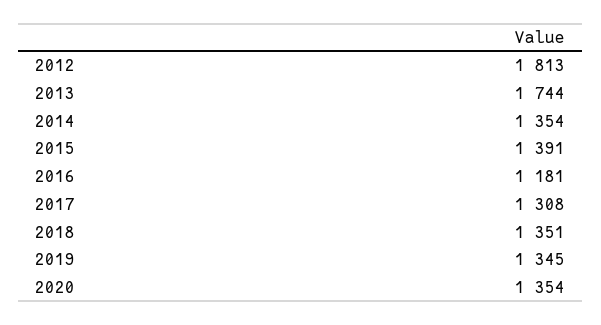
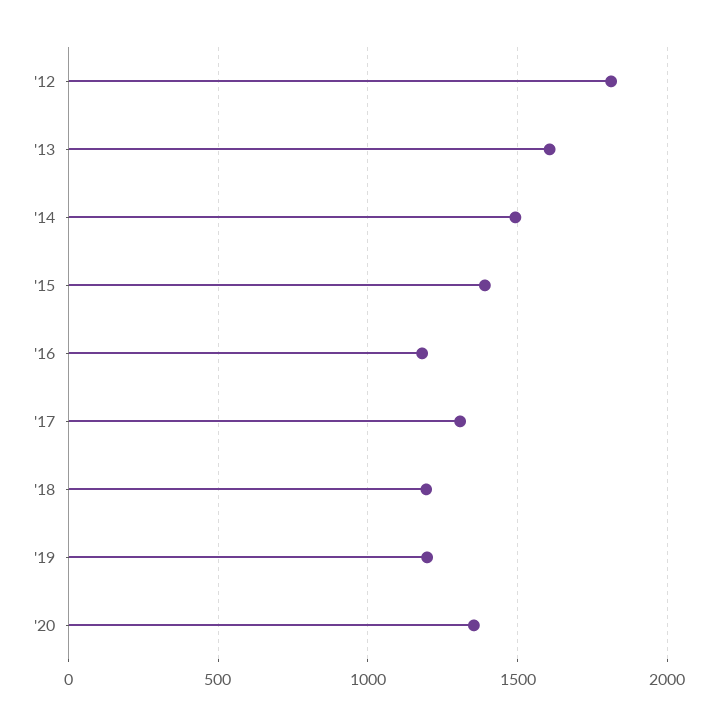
  {
    "2012": 1813,
-   "2013": 1744,
+   "2013": 1600,
-   "2014": 1354,
+   "2014": 1500,
    "2015": 1391,
    "2016": 1181,
    "2017": 1308,
-   "2018": 1351,
+   "2018": 1200,
-   "2019": 1345,
+   "2019": 1200,
    "2020": 1354
  }

